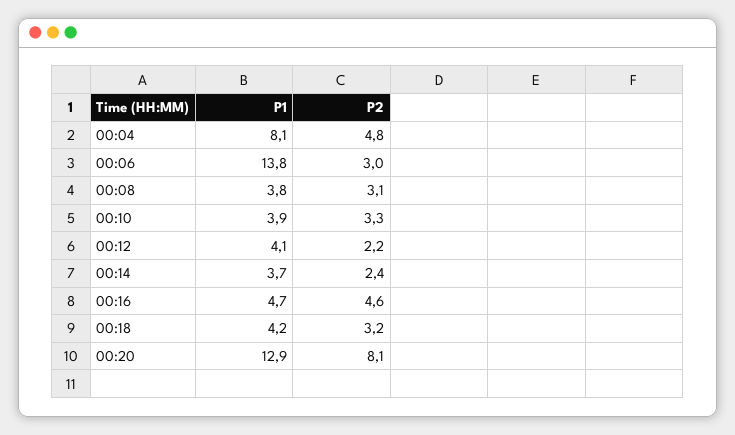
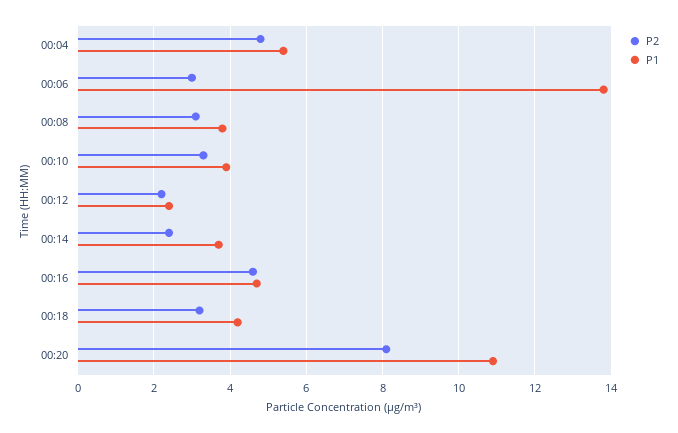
  {
    "P1": {
-     "00:04": 8.1,
+     "00:04": 5.5,
      "00:06": 13.8,
      "00:08": 3.8,
      "00:10": 3.9,
-     "00:12": 4.1,
+     "00:12": 2.5,
      "00:14": 3.7,
      "00:16": 4.7,
      "00:18": 4.2,
-     "00:20": 12.9
+     "00:20": 11
    },
    "P2": {
      "00:04": 4.8,
      "00:06": 3,
      "00:08": 3.1,
      "00:10": 3.3,
      "00:12": 2.2,
      "00:14": 2.4,
      "00:16": 4.6,
      "00:18": 3.2,
      "00:20": 8.1
    }
  }

